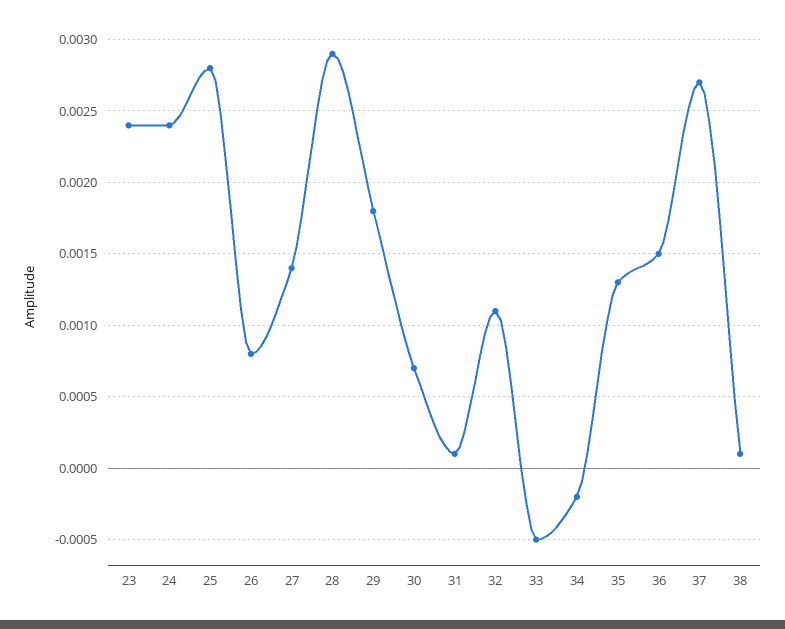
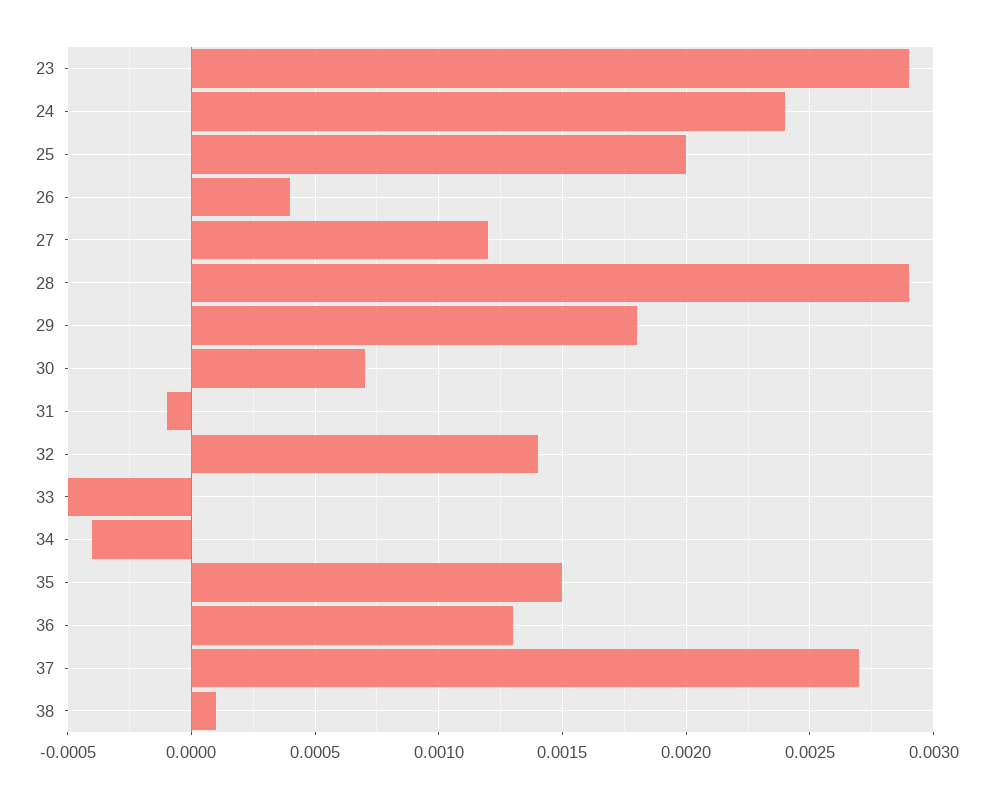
  {
-   "23": 0.0024,
+   "23": 0.0029,
    "24": 0.0024,
-   "25": 0.0028,
+   "25": 0.002,
-   "26": 0.0008,
+   "26": 0.0004,
-   "27": 0.0014,
+   "27": 0.0012,
    "28": 0.0029,
    "29": 0.0018,
    "30": 0.0007,
-   "31": 0.0001,
+   "31": -0.0001,
-   "32": 0.0011,
+   "32": 0.0014,
    "33": -0.0005,
-   "34": -0.0002,
+   "34": -0.0004,
-   "35": 0.0013,
+   "35": 0.0015,
-   "36": 0.0015,
+   "36": 0.0013,
    "37": 0.0027,
    "38": 0.0001
  }

